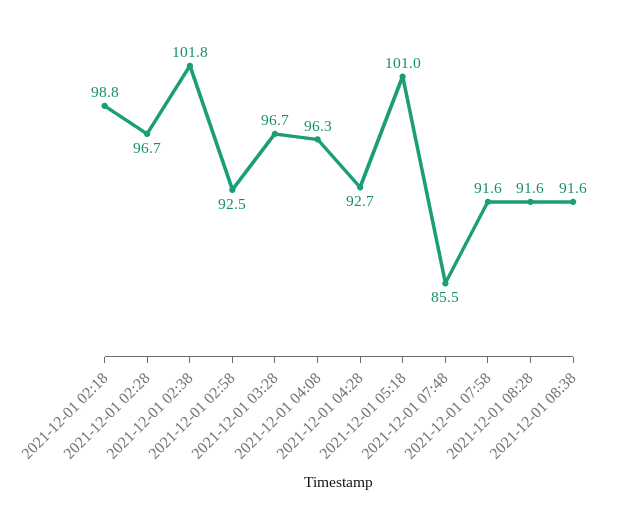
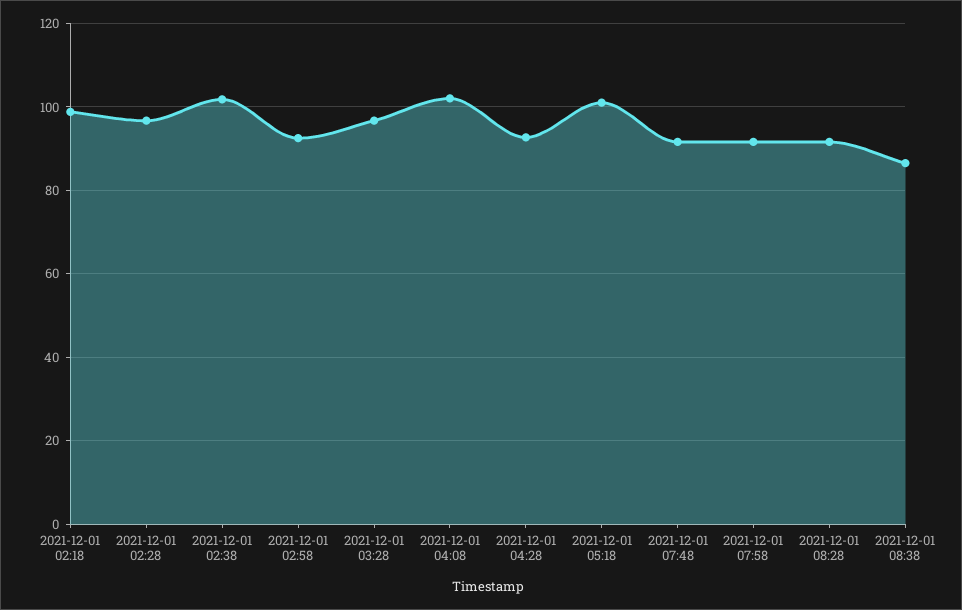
  {
    "2021-12-01 02:18": 98.8,
    "2021-12-01 02:28": 96.7,
    "2021-12-01 02:38": 101.8,
    "2021-12-01 02:58": 92.5,
    "2021-12-01 03:28": 96.7,
-   "2021-12-01 04:08": 96.3,
+   "2021-12-01 04:08": 102,
    "2021-12-01 04:28": 92.7,
    "2021-12-01 05:18": 101,
-   "2021-12-01 07:48": 85.5,
+   "2021-12-01 07:48": 92,
    "2021-12-01 07:58": 91.6,
    "2021-12-01 08:28": 91.6,
-   "2021-12-01 08:38": 91.6
+   "2021-12-01 08:38": 86
  }

